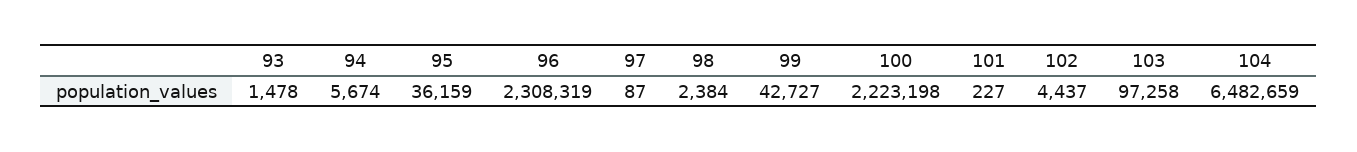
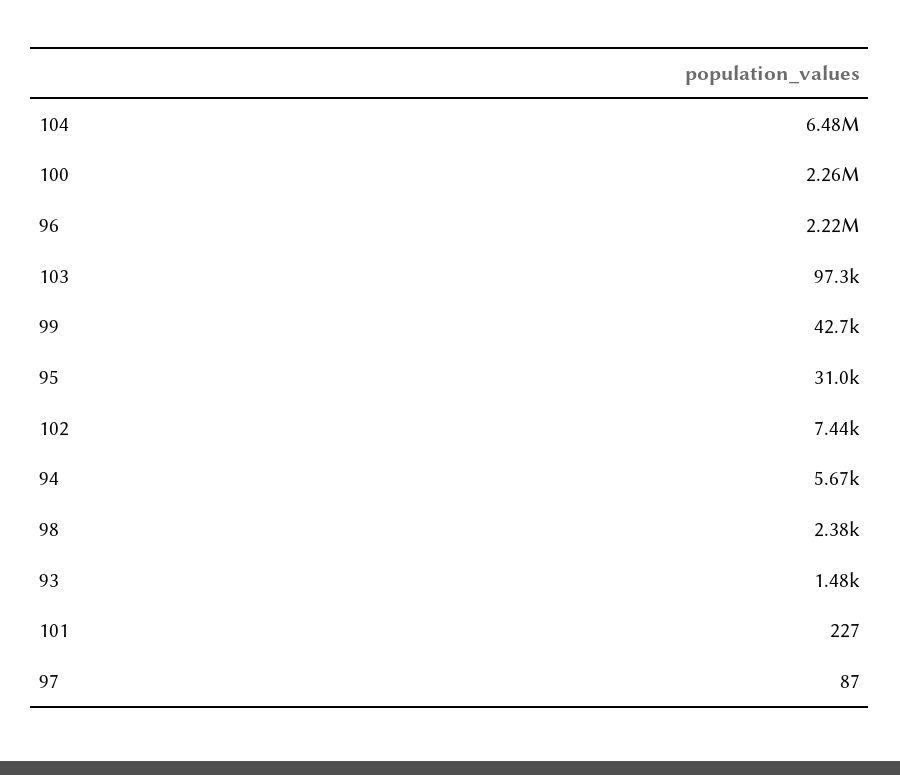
  {
    "93": 1478,
    "94": 5674,
-   "95": 36159,
+   "95": 31000,
-   "96": 2308319,
+   "96": 2220000,
    "97": 87,
    "98": 2384,
    "99": 42727,
-   "100": 2223198,
+   "100": 2260000,
    "101": 227,
-   "102": 4437,
+   "102": 7440,
    "103": 97258,
    "104": 6482659
  }

